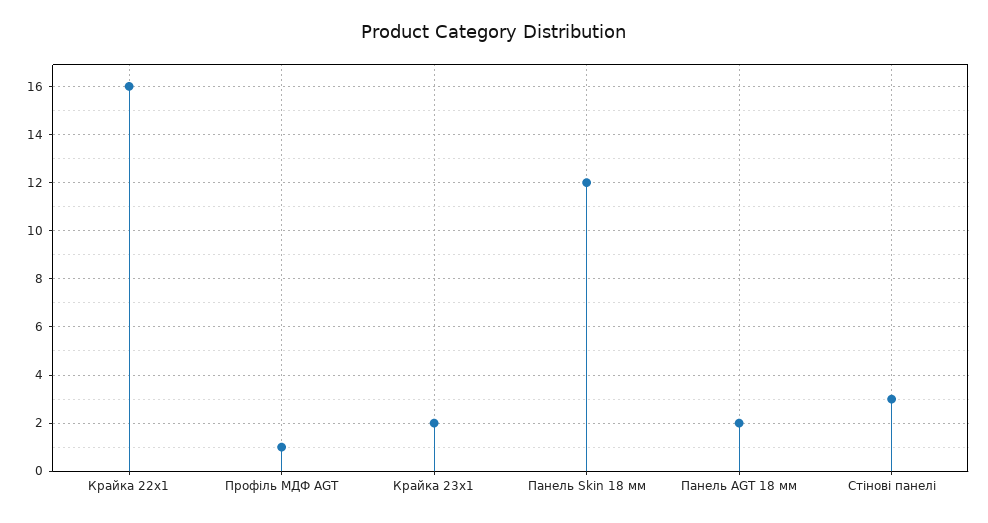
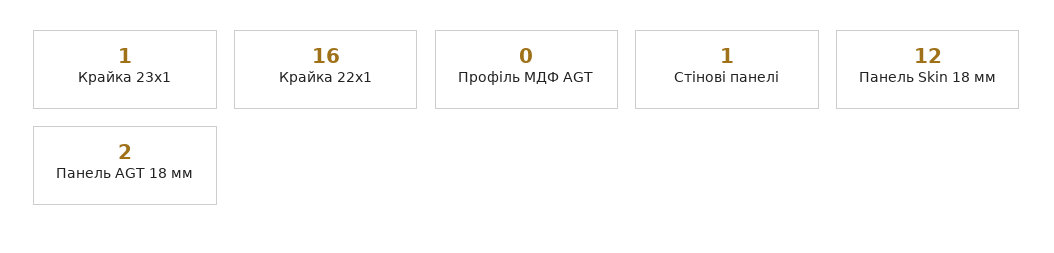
  {
    "Крайка 22x1": 16,
-   "Профіль МДФ AGT": 1,
+   "Профіль МДФ AGT": 0,
-   "Крайка 23x1": 2,
+   "Крайка 23x1": 1,
    "Панель Skin 18 мм": 12,
    "Панель AGT 18 мм": 2,
-   "Стінові панелі": 3
+   "Стінові панелі": 1
  }

